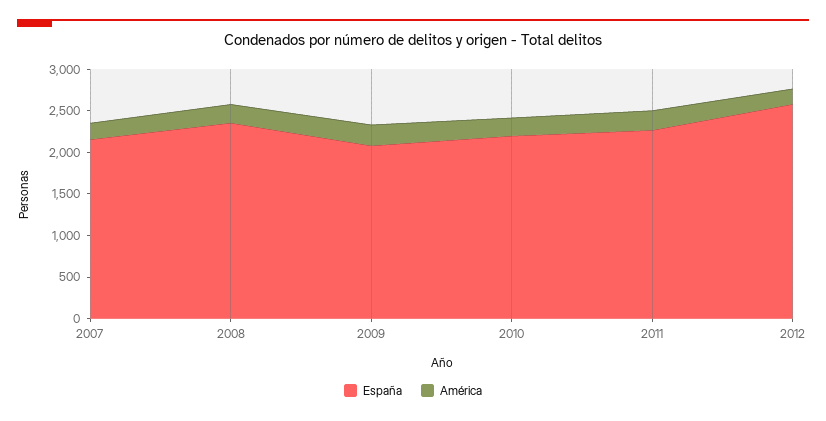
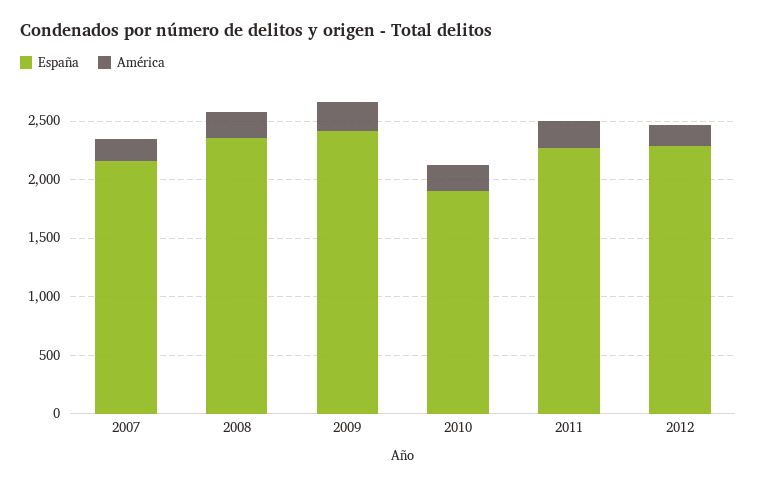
  {
    "España": {
      "2007": 2200,
      "2008": 2400,
-     "2009": 2100,
+     "2009": 2400,
-     "2010": 2200,
+     "2010": 1900,
      "2011": 2300,
-     "2012": 2600
+     "2012": 2300
    },
    "América": {
      "2007": 200,
      "2008": 200,
      "2009": 200,
      "2010": 200,
      "2011": 200,
      "2012": 200
    }
  }

